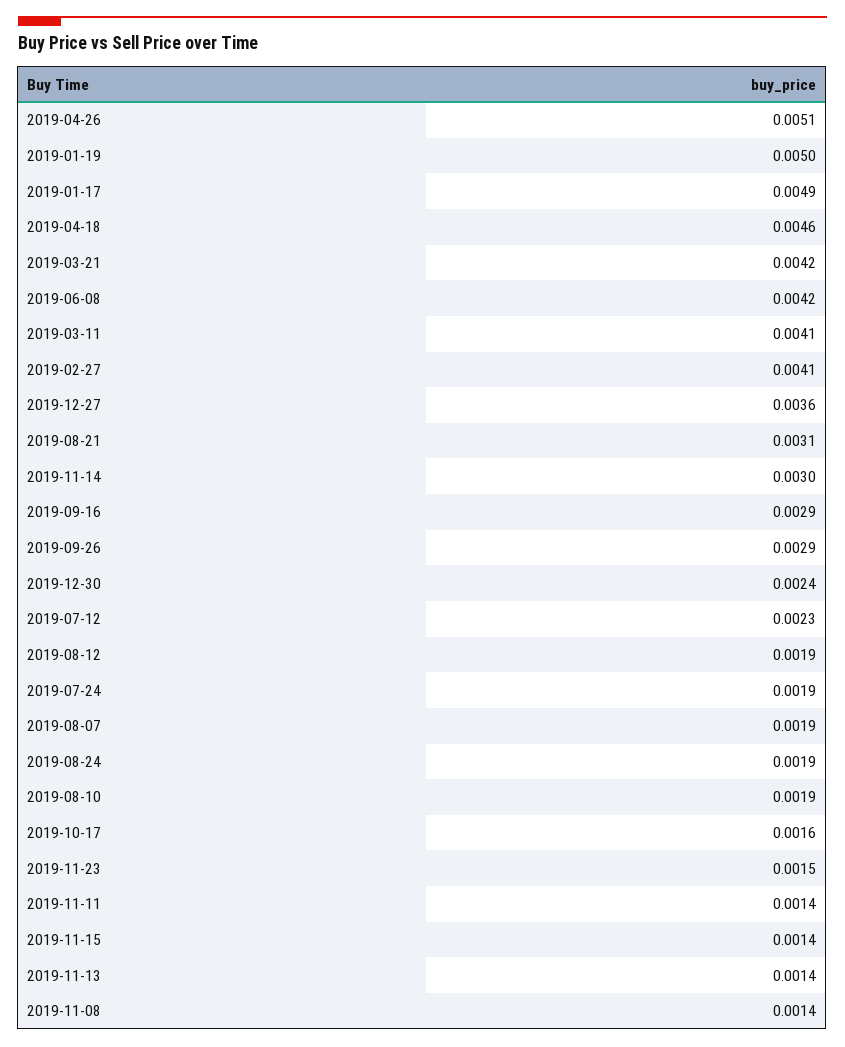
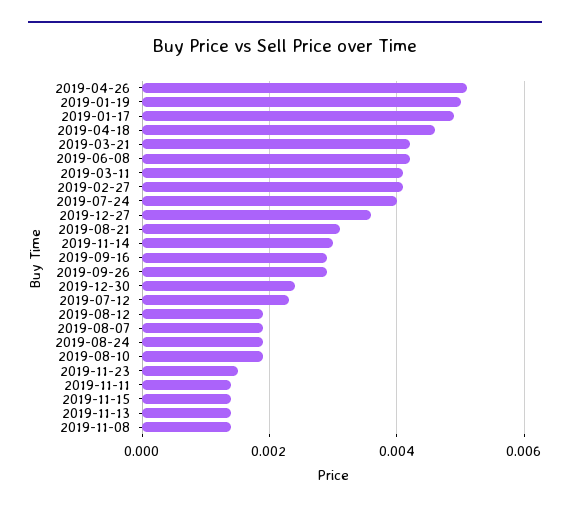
  {
    "2019-04-26": 0.0051,
    "2019-01-19": 0.005,
    "2019-01-17": 0.0049,
    "2019-04-18": 0.0046,
    "2019-03-21": 0.0042,
    "2019-06-08": 0.0042,
    "2019-03-11": 0.0041,
    "2019-02-27": 0.0041,
    "2019-12-27": 0.0036,
    "2019-08-21": 0.0031,
    "2019-11-14": 0.003,
    "2019-09-16": 0.0029,
    "2019-09-26": 0.0029,
    "2019-12-30": 0.0024,
    "2019-07-12": 0.0023,
    "2019-08-12": 0.0019,
-   "2019-07-24": 0.0019,
+   "2019-07-24": 0.004,
    "2019-08-07": 0.0019,
    "2019-08-24": 0.0019,
    "2019-08-10": 0.0019,
-   "2019-10-17": 0.0016,
    "2019-11-23": 0.0015,
    "2019-11-11": 0.0014,
    "2019-11-15": 0.0014,
    "2019-11-13": 0.0014,
    "2019-11-08": 0.0014
  }

